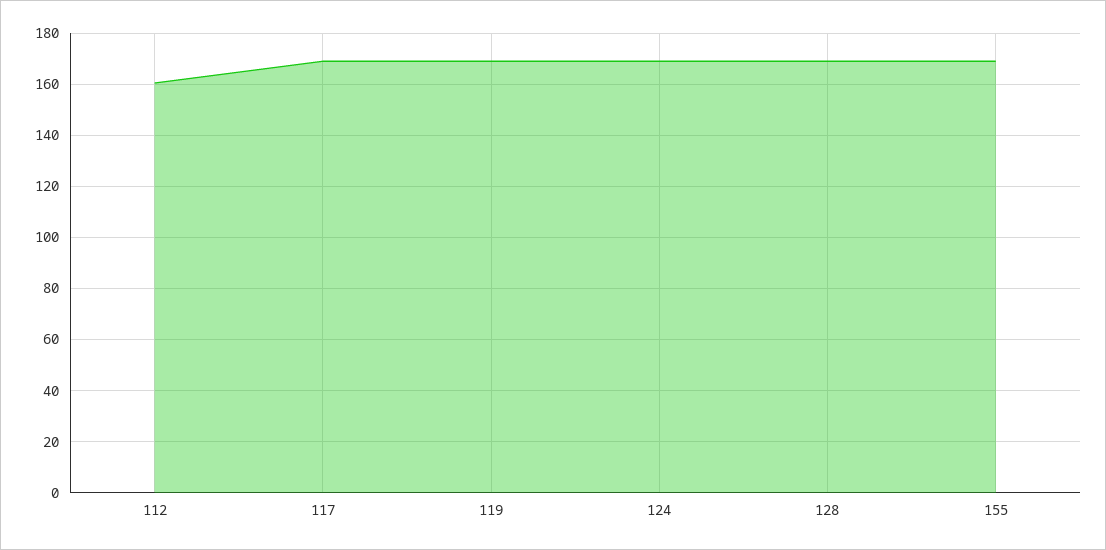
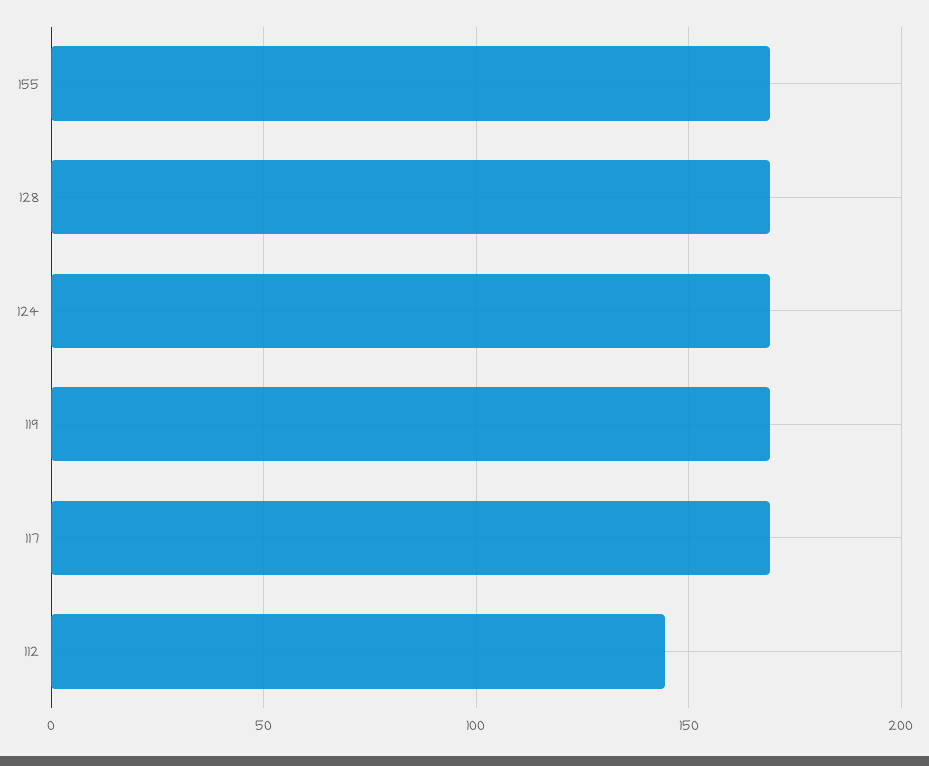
  {
-   "112": 160,
+   "112": 145,
    "117": 170,
    "119": 170,
    "124": 170,
    "128": 170,
    "155": 170
  }

